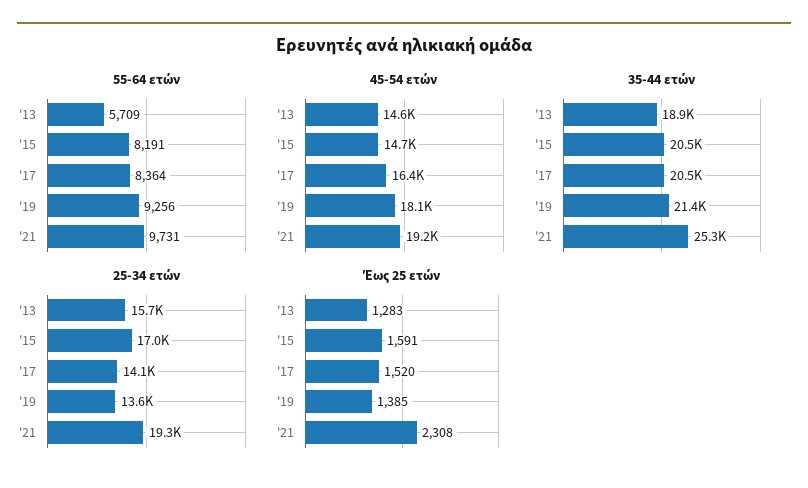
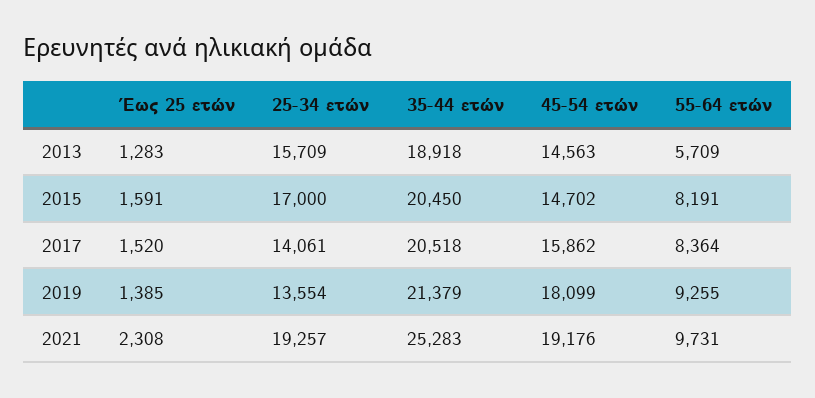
  {
    "55-64 ετών": {
      "'13": 5709,
      "'15": 8191,
      "'17": 8364,
-     "'19": 9256,
+     "'19": 9255,
      "'21": 9731
    },
    "45-54 ετών": {
      "'13": 14563,
      "'15": 14702,
-     "'17": 16400,
+     "'17": 15862,
      "'19": 18099,
      "'21": 19176
    },
    "35-44 ετών": {
      "'13": 18918,
      "'15": 20450,
      "'17": 20518,
      "'19": 21379,
      "'21": 25283
    },
    "25-34 ετών": {
      "'13": 15709,
      "'15": 17000,
      "'17": 14061,
      "'19": 13554,
      "'21": 19257
    },
    "Έως 25 ετών": {
      "'13": 1283,
      "'15": 1591,
      "'17": 1520,
      "'19": 1385,
      "'21": 2308
    }
  }

